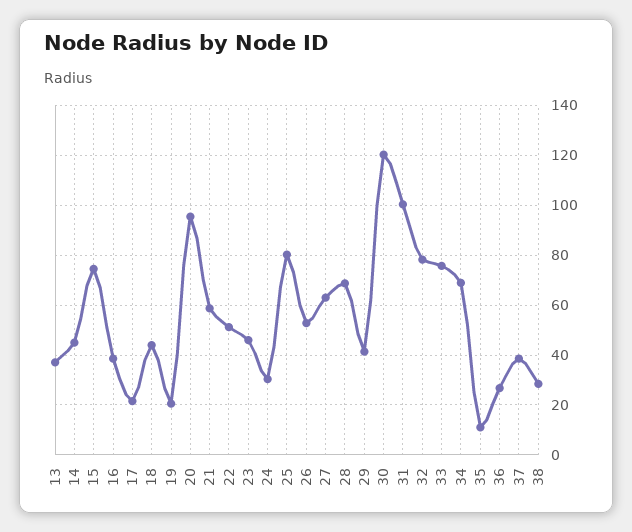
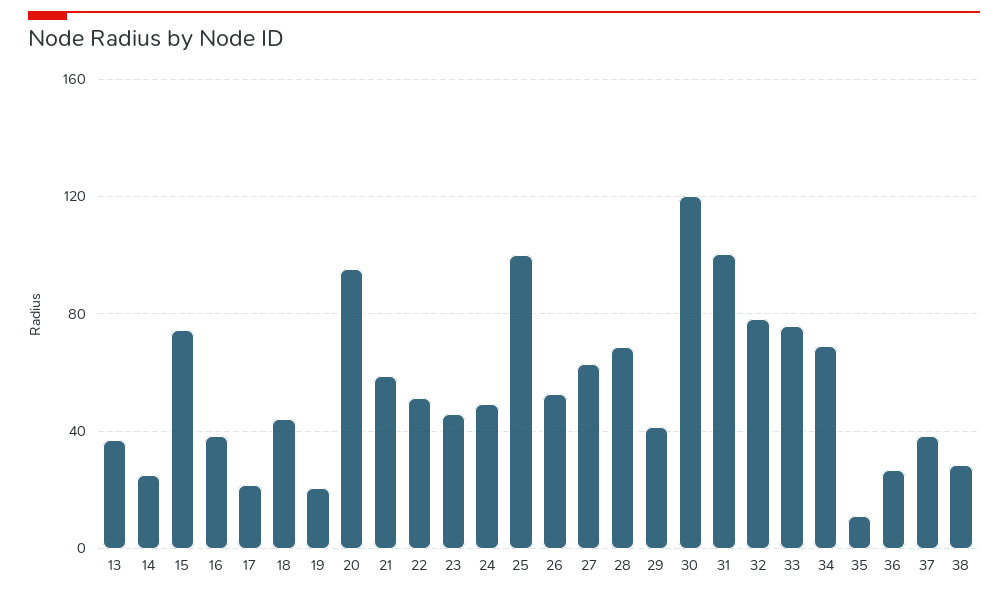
  {
    "13": 37.5,
-   "14": 45,
+   "14": 25,
    "15": 75,
    "16": 37.5,
    "17": 22.5,
    "18": 45,
    "19": 20,
    "20": 95,
    "21": 57.5,
    "22": 50,
    "23": 45,
-   "24": 30,
+   "24": 50,
-   "25": 80,
+   "25": 100,
    "26": 52.5,
    "27": 62.5,
    "28": 67.5,
    "29": 42.5,
    "30": 120,
    "31": 100,
    "32": 77.5,
    "33": 75,
    "34": 70,
    "35": 10,
    "36": 27.5,
    "37": 37.5,
    "38": 27.5
  }

